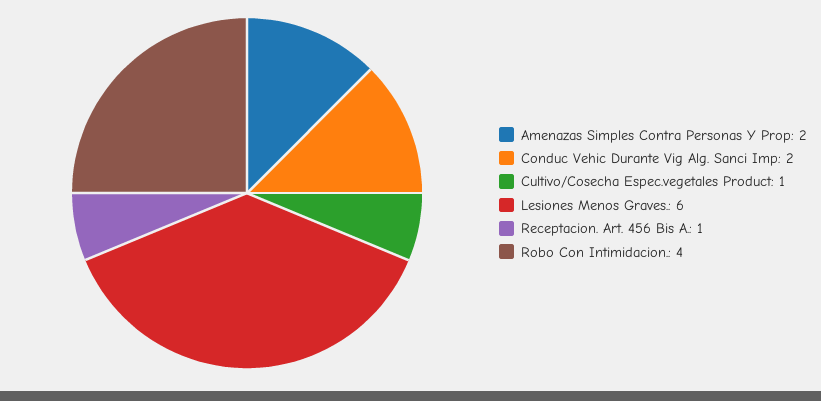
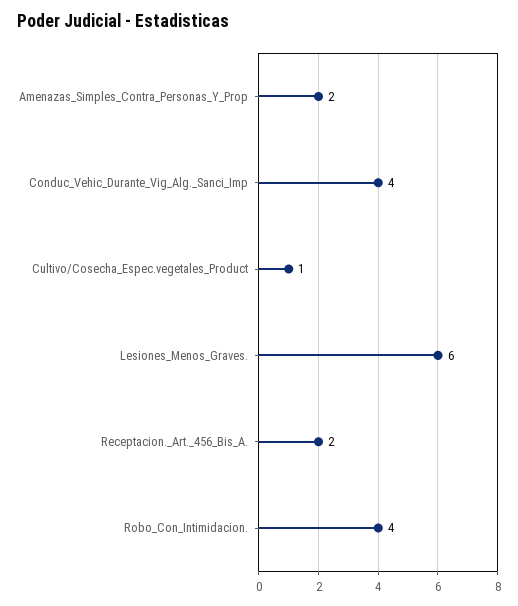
  {
    "Amenazas Simples Contra Personas Y Prop": 2,
-   "Conduc Vehic Durante Vig Alg. Sanci Imp": 2,
+   "Conduc Vehic Durante Vig Alg. Sanci Imp": 4,
    "Cultivo/Cosecha Espec.vegetales Product": 1,
    "Lesiones Menos Graves.": 6,
-   "Receptacion. Art. 456 Bis A.": 1,
+   "Receptacion. Art. 456 Bis A.": 2,
    "Robo Con Intimidacion.": 4
  }

